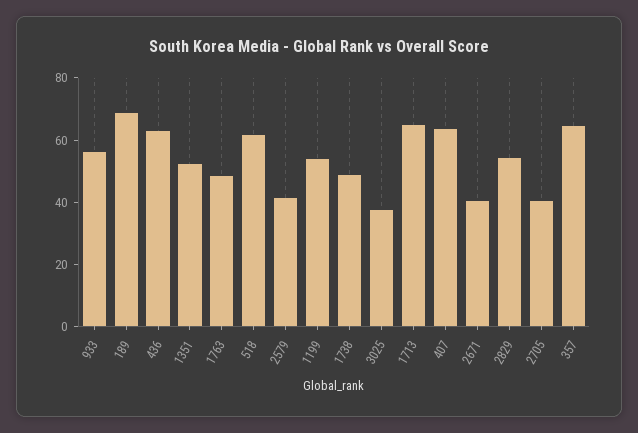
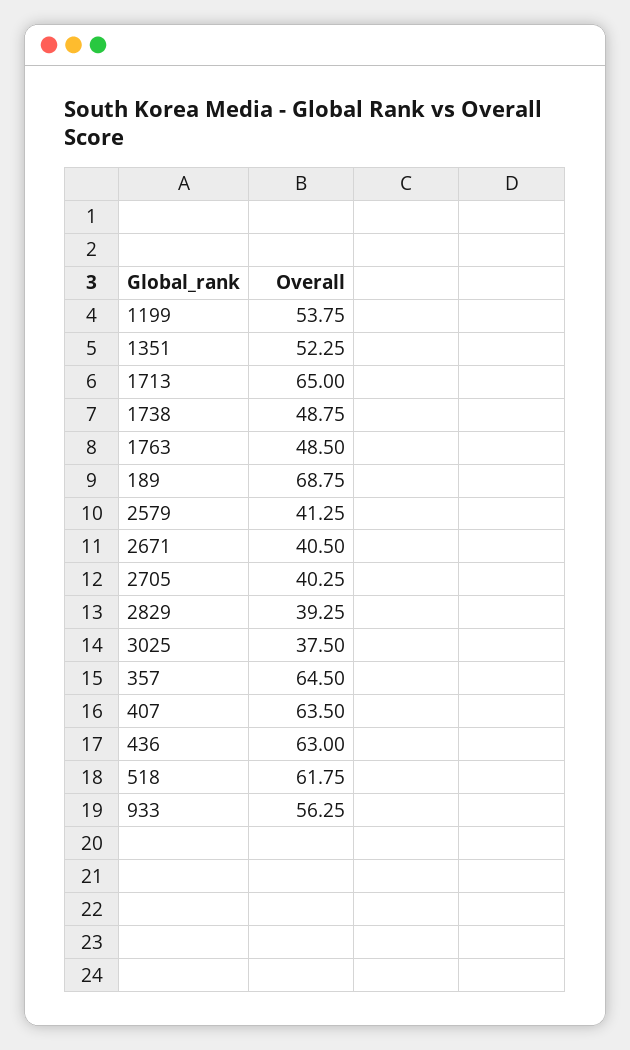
  {
    "933": 56.25,
    "189": 68.75,
    "436": 63,
    "1351": 52.25,
    "1763": 48.5,
    "518": 61.75,
    "2579": 41.25,
    "1199": 53.75,
    "1738": 48.75,
    "3025": 37.5,
    "1713": 65,
    "407": 63.5,
    "2671": 40.5,
-   "2829": 55,
+   "2829": 39.25,
    "2705": 40.25,
    "357": 64.5
  }

